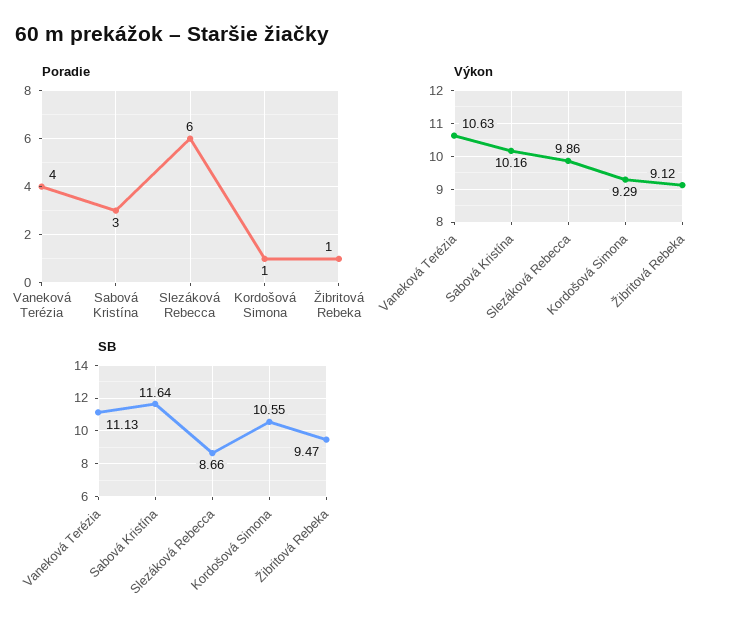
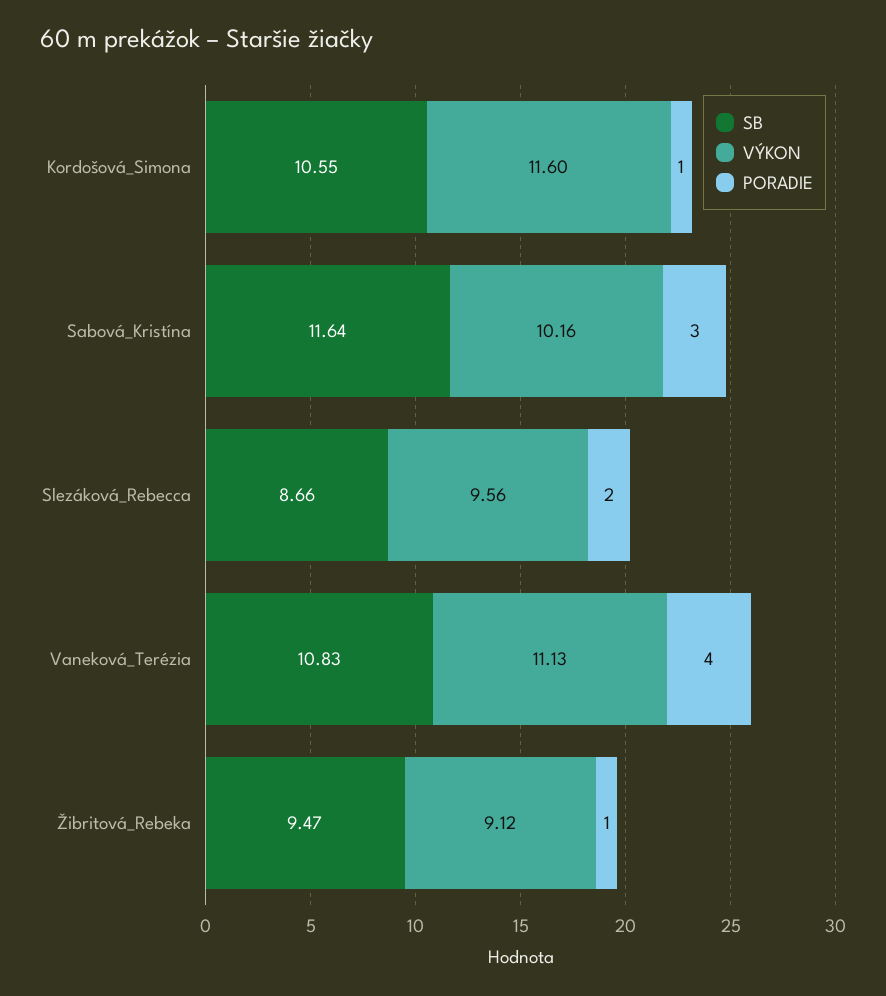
  {
    "Poradie": {
      "Vaneková Terézia": 4,
      "Sabová Kristína": 3,
-     "Slezáková Rebecca": 6,
+     "Slezáková Rebecca": 2,
      "Kordošová Simona": 1,
      "Žibritová Rebeka": 1
    },
    "Výkon": {
-     "Vaneková Terézia": 10.63,
+     "Vaneková Terézia": 11.13,
      "Sabová Kristína": 10.16,
-     "Slezáková Rebecca": 9.86,
+     "Slezáková Rebecca": 9.56,
-     "Kordošová Simona": 9.29,
+     "Kordošová Simona": 11.6,
      "Žibritová Rebeka": 9.12
    },
    "SB": {
-     "Vaneková Terézia": 11.13,
+     "Vaneková Terézia": 10.83,
      "Sabová Kristína": 11.64,
      "Slezáková Rebecca": 8.66,
      "Kordošová Simona": 10.55,
      "Žibritová Rebeka": 9.47
    }
  }

